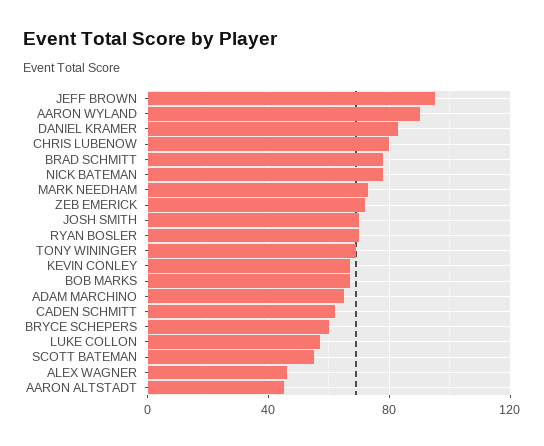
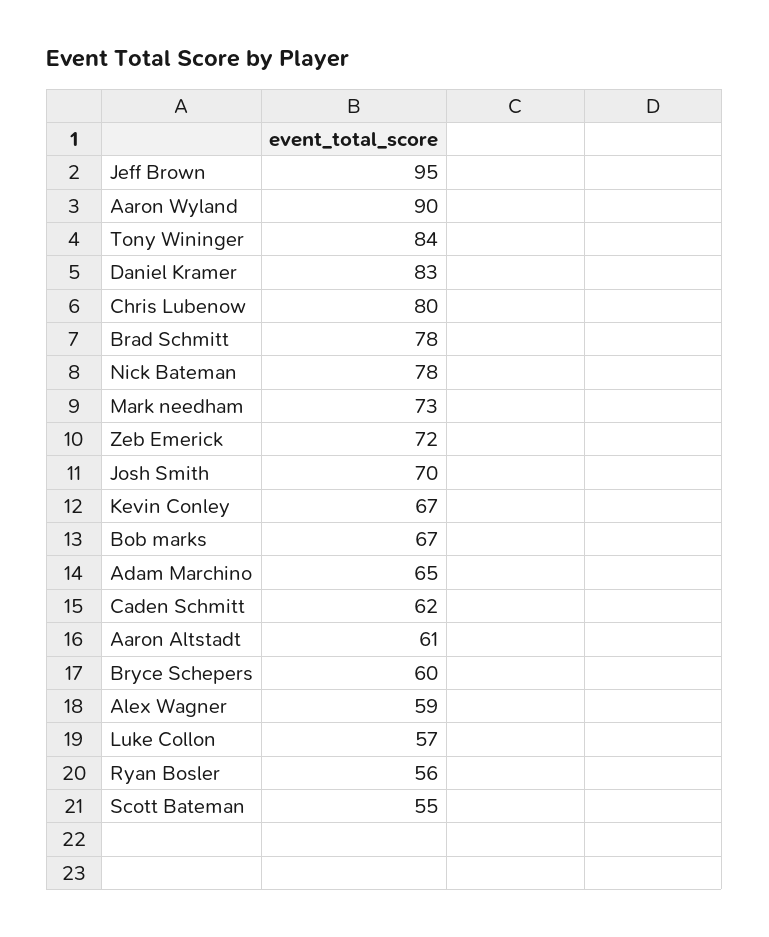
  {
    "JEFF BROWN": 95,
    "AARON WYLAND": 90,
    "DANIEL KRAMER": 83,
    "CHRIS LUBENOW": 80,
    "BRAD SCHMITT": 78,
    "NICK BATEMAN": 78,
    "MARK NEEDHAM": 73,
    "ZEB EMERICK": 72,
    "JOSH SMITH": 70,
-   "RYAN BOSLER": 70,
+   "RYAN BOSLER": 56,
-   "TONY WININGER": 70,
+   "TONY WININGER": 84,
    "KEVIN CONLEY": 67,
    "BOB MARKS": 67,
    "ADAM MARCHINO": 65,
    "CADEN SCHMITT": 62,
    "BRYCE SCHEPERS": 60,
    "LUKE COLLON": 57,
    "SCOTT BATEMAN": 55,
-   "ALEX WAGNER": 45,
+   "ALEX WAGNER": 59,
-   "AARON ALTSTADT": 45
+   "AARON ALTSTADT": 61
  }

